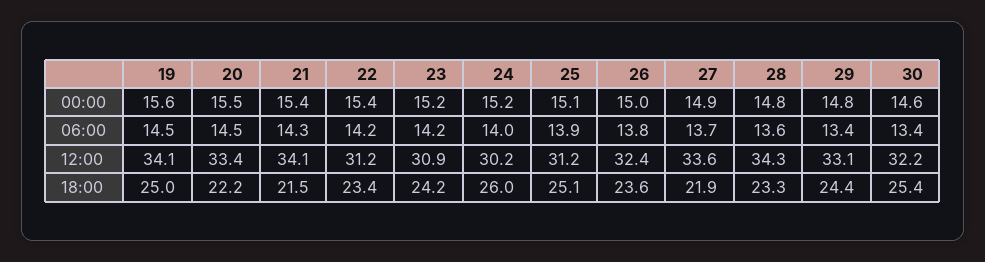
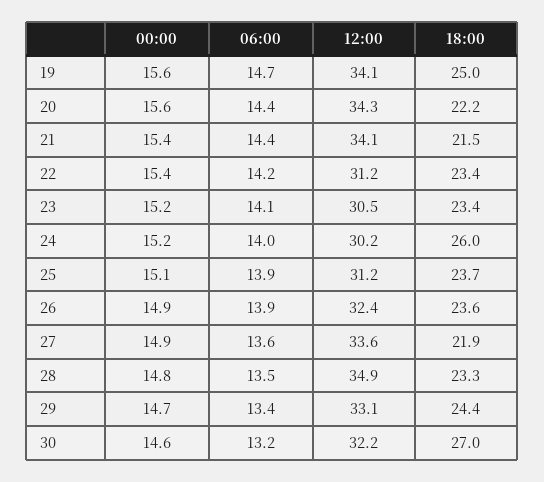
  {
    "19": {
      "00:00": 15.6,
-     "06:00": 14.5,
+     "06:00": 14.7,
      "12:00": 34.1,
      "18:00": 25
    },
    "20": {
-     "00:00": 15.5,
+     "00:00": 15.6,
-     "06:00": 14.5,
+     "06:00": 14.4,
-     "12:00": 33.4,
+     "12:00": 34.3,
      "18:00": 22.2
    },
    "21": {
      "00:00": 15.4,
-     "06:00": 14.3,
+     "06:00": 14.4,
      "12:00": 34.1,
      "18:00": 21.5
    },
    "22": {
      "00:00": 15.4,
      "06:00": 14.2,
      "12:00": 31.2,
      "18:00": 23.4
    },
    "23": {
      "00:00": 15.2,
-     "06:00": 14.2,
+     "06:00": 14.1,
-     "12:00": 30.9,
+     "12:00": 30.5,
-     "18:00": 24.2
+     "18:00": 23.4
    },
    "24": {
      "00:00": 15.2,
      "06:00": 14,
      "12:00": 30.2,
      "18:00": 26
    },
    "25": {
      "00:00": 15.1,
      "06:00": 13.9,
      "12:00": 31.2,
-     "18:00": 25.1
+     "18:00": 23.7
    },
    "26": {
-     "00:00": 15,
+     "00:00": 14.9,
-     "06:00": 13.8,
+     "06:00": 13.9,
      "12:00": 32.4,
      "18:00": 23.6
    },
    "27": {
      "00:00": 14.9,
-     "06:00": 13.7,
+     "06:00": 13.6,
      "12:00": 33.6,
      "18:00": 21.9
    },
    "28": {
      "00:00": 14.8,
-     "06:00": 13.6,
+     "06:00": 13.5,
-     "12:00": 34.3,
+     "12:00": 34.9,
      "18:00": 23.3
    },
    "29": {
-     "00:00": 14.8,
+     "00:00": 14.7,
      "06:00": 13.4,
      "12:00": 33.1,
      "18:00": 24.4
    },
    "30": {
      "00:00": 14.6,
-     "06:00": 13.4,
+     "06:00": 13.2,
      "12:00": 32.2,
-     "18:00": 25.4
+     "18:00": 27
    }
  }

